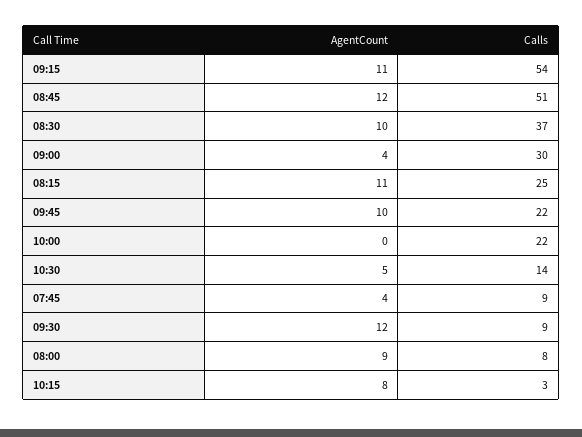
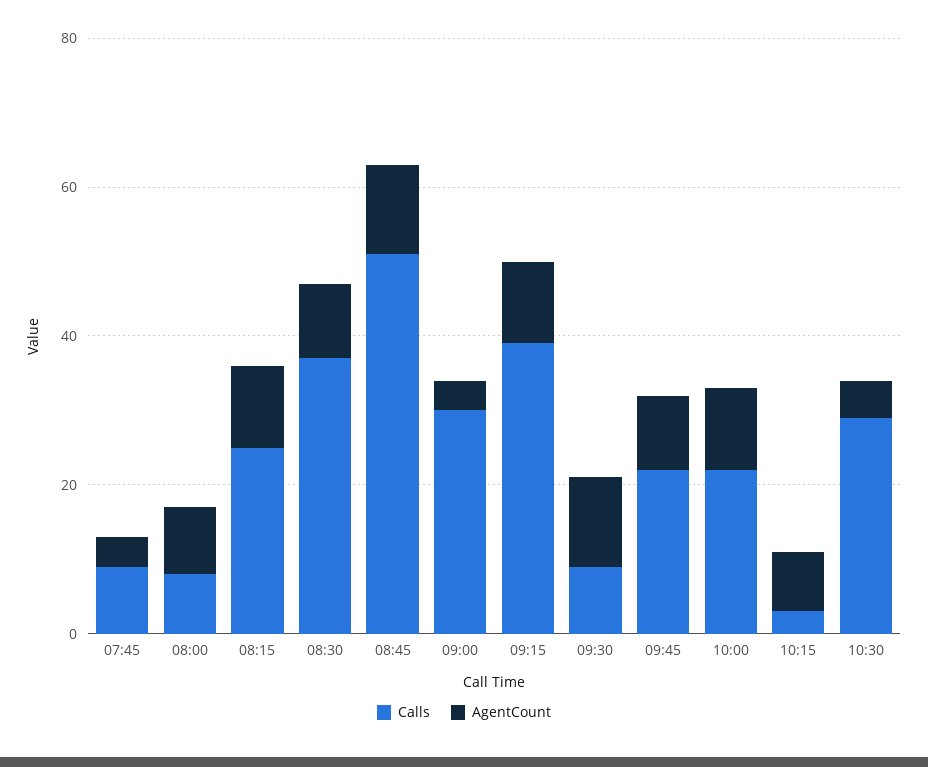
  {
    "AgentCount": {
      "09:15": 11,
      "08:45": 12,
      "08:30": 10,
      "09:00": 4,
      "08:15": 11,
      "09:45": 10,
-     "10:00": 0,
+     "10:00": 10,
      "10:30": 5,
      "07:45": 4,
      "09:30": 12,
      "08:00": 9,
      "10:15": 8
    },
    "Calls": {
-     "09:15": 54,
+     "09:15": 40,
      "08:45": 51,
      "08:30": 37,
      "09:00": 30,
      "08:15": 25,
      "09:45": 22,
      "10:00": 22,
-     "10:30": 14,
+     "10:30": 30,
      "07:45": 9,
      "09:30": 9,
      "08:00": 8,
      "10:15": 3
    }
  }

